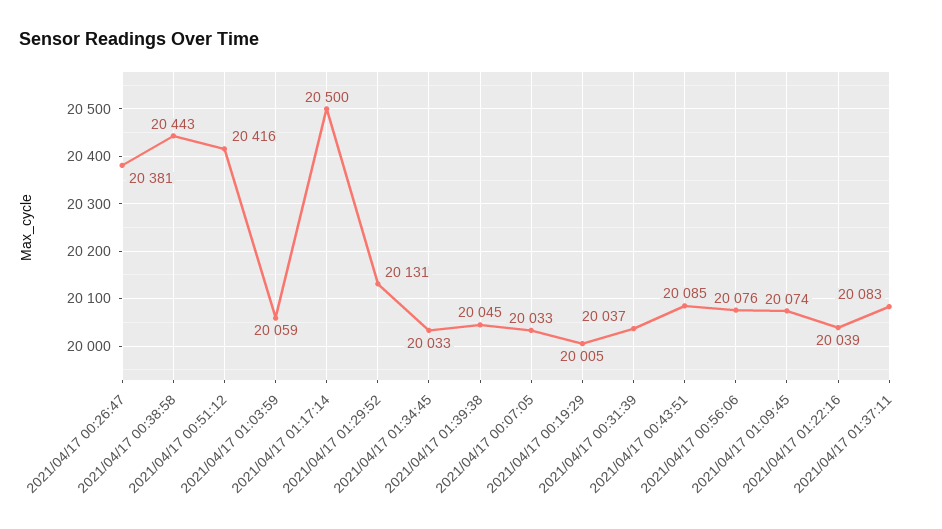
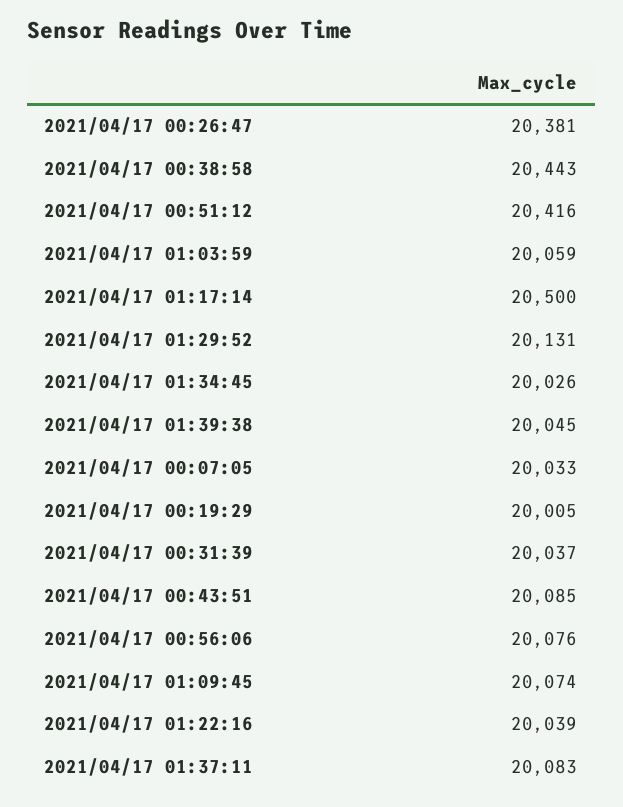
  {
    "2021/04/17 00:26:47": 20381,
    "2021/04/17 00:38:58": 20443,
    "2021/04/17 00:51:12": 20416,
    "2021/04/17 01:03:59": 20059,
    "2021/04/17 01:17:14": 20500,
    "2021/04/17 01:29:52": 20131,
-   "2021/04/17 01:34:45": 20033,
+   "2021/04/17 01:34:45": 20026,
    "2021/04/17 01:39:38": 20045,
    "2021/04/17 00:07:05": 20033,
    "2021/04/17 00:19:29": 20005,
    "2021/04/17 00:31:39": 20037,
    "2021/04/17 00:43:51": 20085,
    "2021/04/17 00:56:06": 20076,
    "2021/04/17 01:09:45": 20074,
    "2021/04/17 01:22:16": 20039,
    "2021/04/17 01:37:11": 20083
  }

